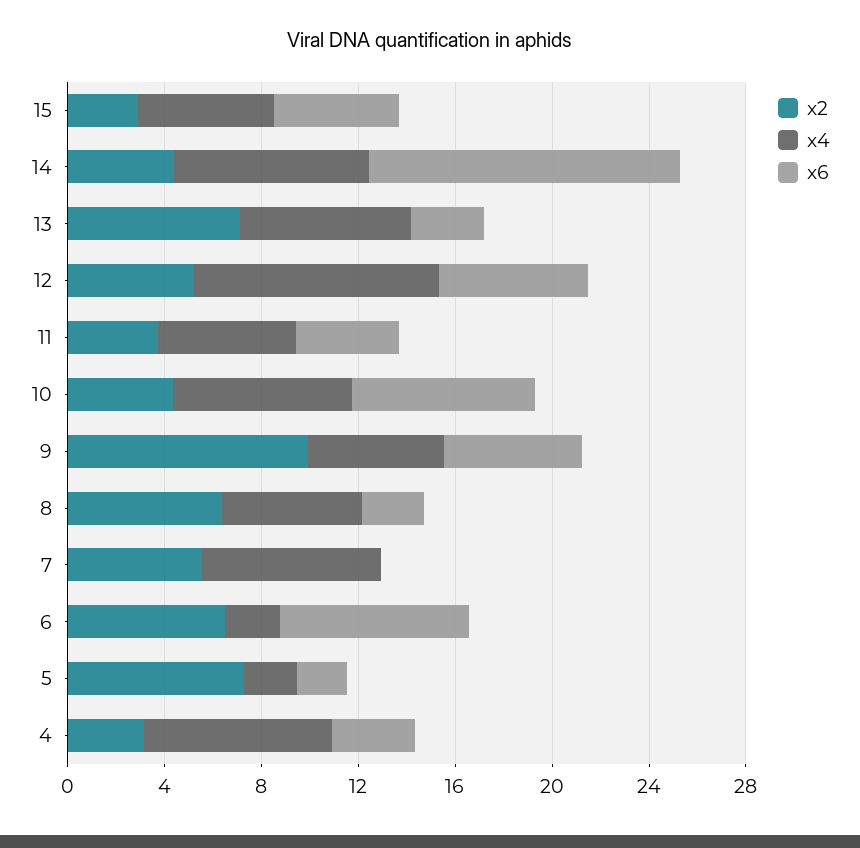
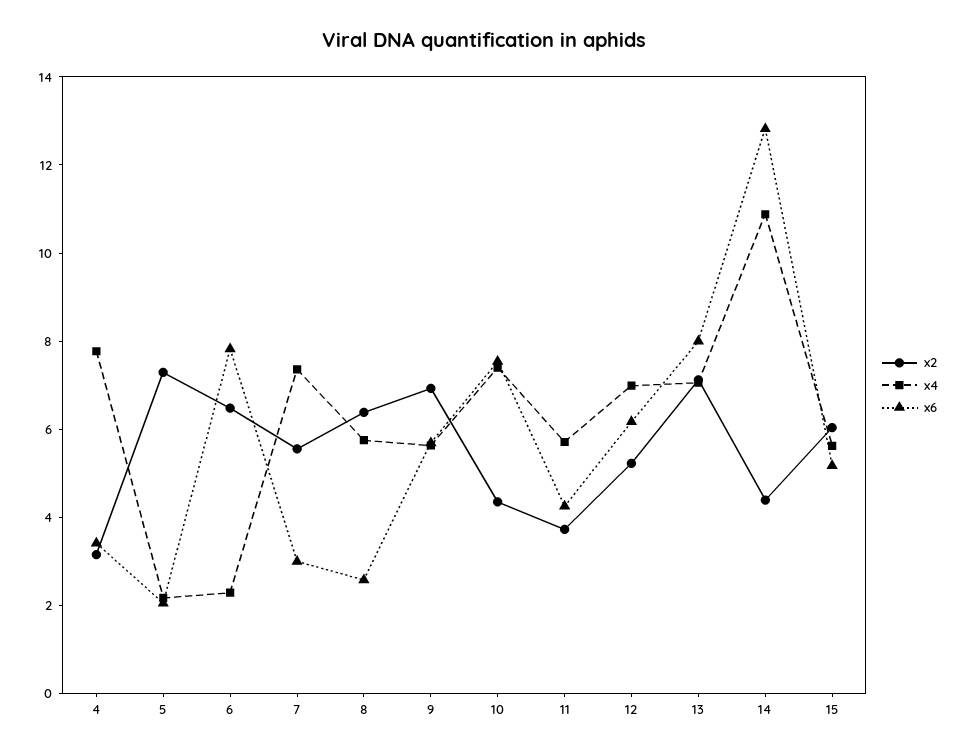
  {
    "x2": {
-     "15": 3,
+     "15": 6,
      "14": 4.5,
      "13": 7,
      "12": 5,
      "11": 3.5,
      "10": 4.5,
-     "9": 10,
+     "9": 7,
      "8": 6.5,
      "7": 5.5,
      "6": 6.5,
      "5": 7.5,
      "4": 3
    },
    "x4": {
      "15": 5.5,
-     "14": 8,
+     "14": 11,
      "13": 7,
-     "12": 10,
+     "12": 7,
      "11": 5.5,
      "10": 7.5,
      "9": 5.5,
      "8": 6,
      "7": 7.5,
      "6": 2.5,
      "5": 2,
      "4": 8
    },
    "x6": {
      "15": 5,
      "14": 13,
-     "13": 3,
+     "13": 8,
      "12": 6,
      "11": 4.5,
      "10": 7.5,
      "9": 5.5,
      "8": 2.5,
-     "7": 0,
+     "7": 3,
      "6": 8,
      "5": 2,
      "4": 3.5
    }
  }

